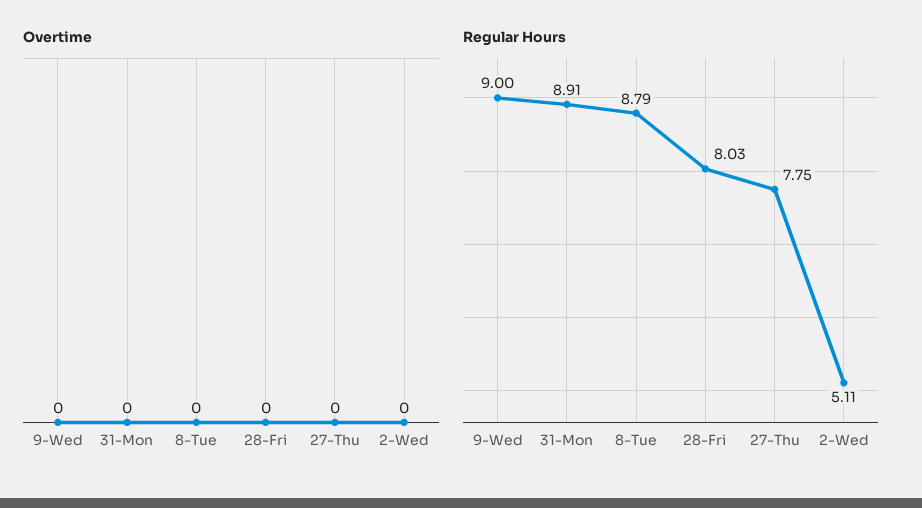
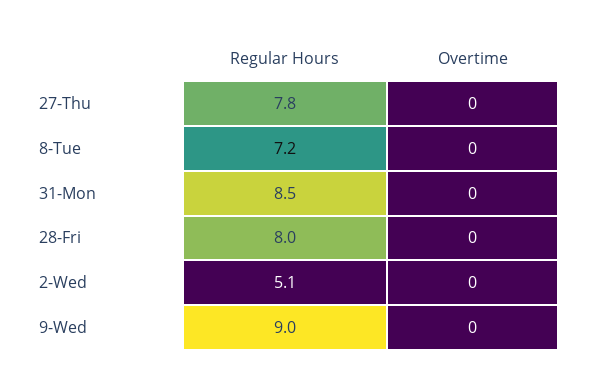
  {
    "Overtime": {
      "9-Wed": 0,
      "31-Mon": 0,
      "8-Tue": 0,
      "28-Fri": 0,
      "27-Thu": 0,
      "2-Wed": 0
    },
    "Regular Hours": {
      "9-Wed": 9,
-     "31-Mon": 8.91,
+     "31-Mon": 8.5,
-     "8-Tue": 8.79,
+     "8-Tue": 7.2,
      "28-Fri": 8.03,
      "27-Thu": 7.75,
      "2-Wed": 5.11
    }
  }

